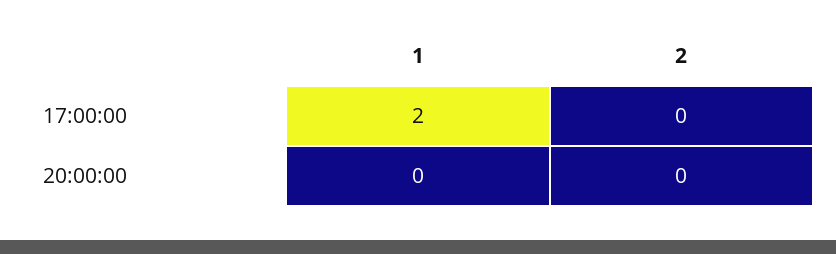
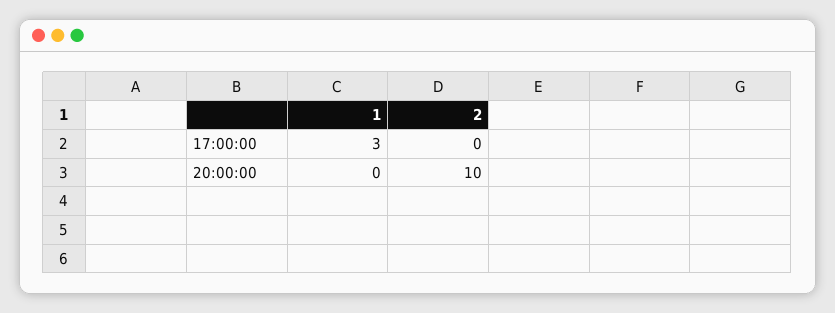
  {
    "1": {
-     "17:00:00": 2,
+     "17:00:00": 3,
      "20:00:00": 0
    },
    "2": {
      "17:00:00": 0,
-     "20:00:00": 0
+     "20:00:00": 10
    }
  }

